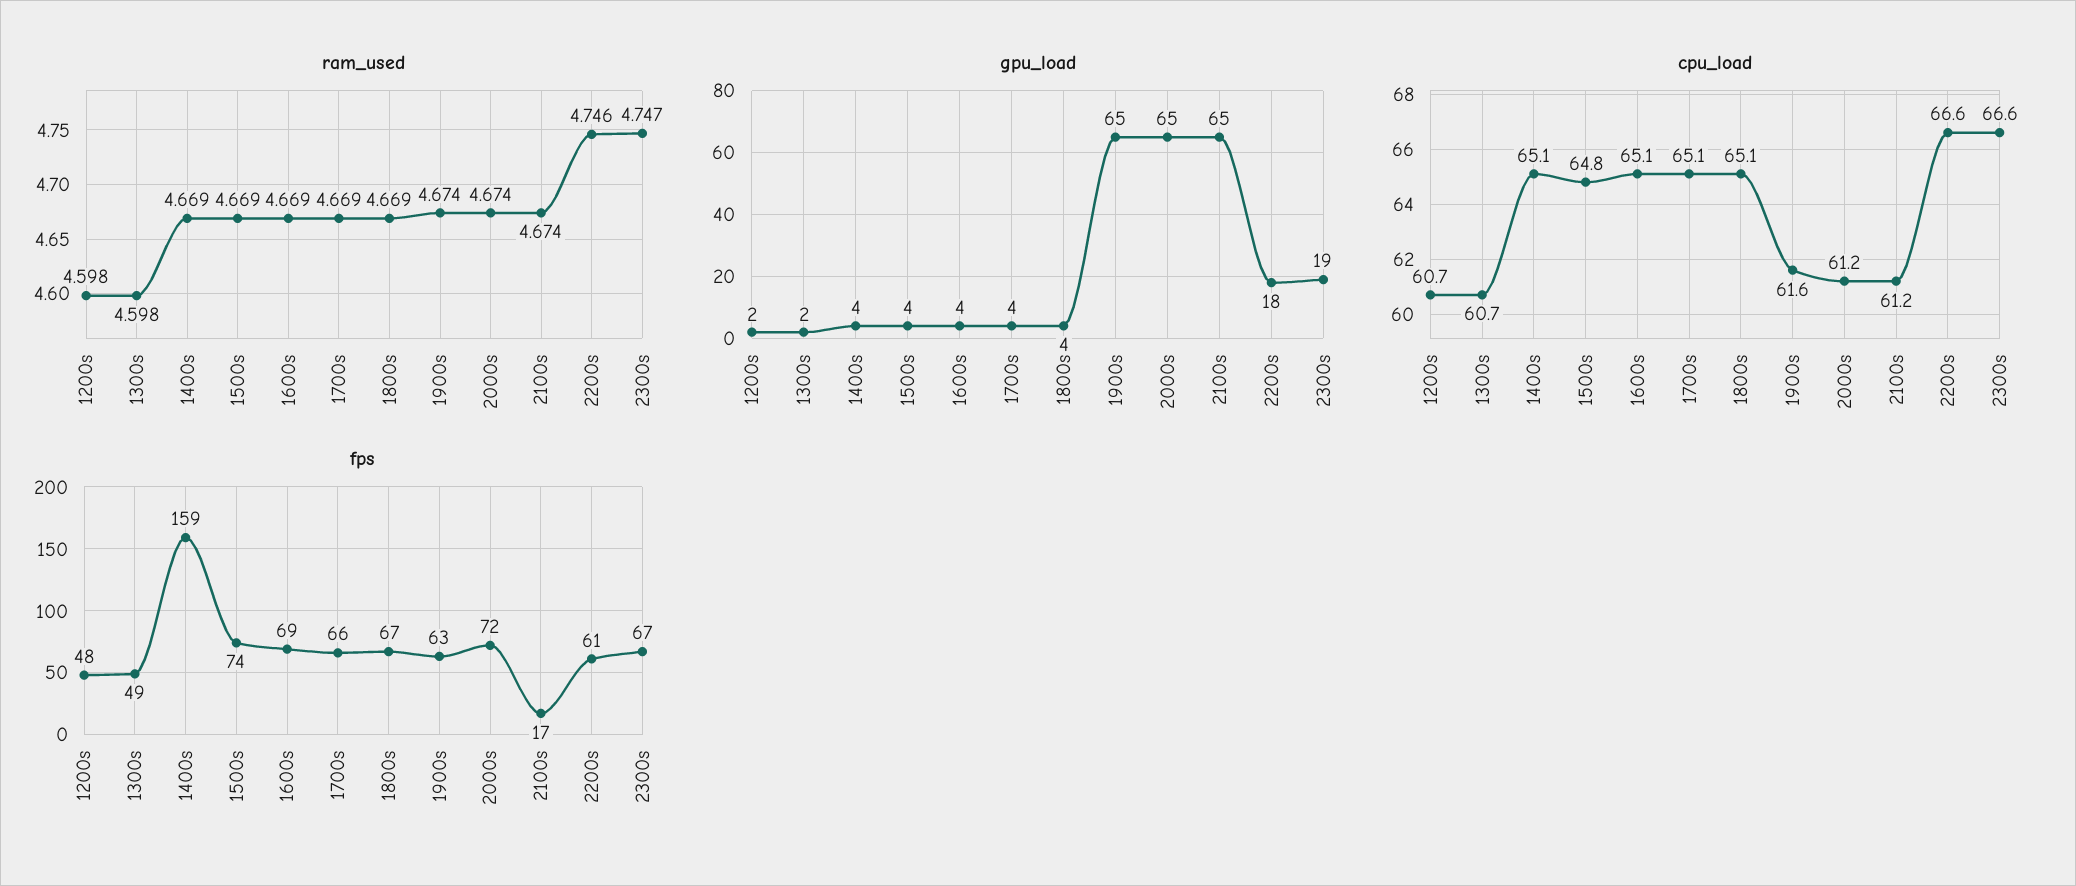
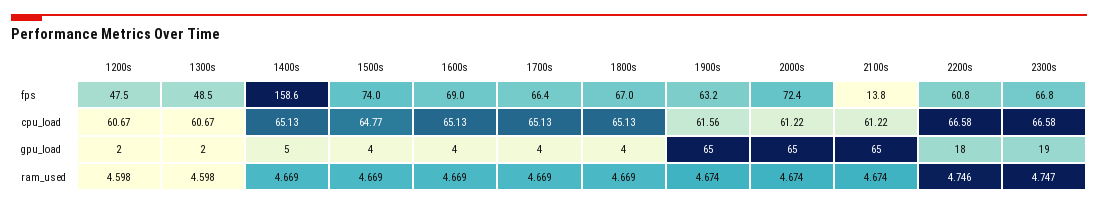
  {
    "ram_used": {
      "1200s": 4.598,
      "1300s": 4.598,
      "1400s": 4.669,
      "1500s": 4.669,
      "1600s": 4.669,
      "1700s": 4.669,
      "1800s": 4.669,
      "1900s": 4.674,
      "2000s": 4.674,
      "2100s": 4.674,
      "2200s": 4.746,
      "2300s": 4.747
    },
    "gpu_load": {
      "1200s": 2,
      "1300s": 2,
-     "1400s": 4,
+     "1400s": 5,
      "1500s": 4,
      "1600s": 4,
      "1700s": 4,
      "1800s": 4,
      "1900s": 65,
      "2000s": 65,
      "2100s": 65,
      "2200s": 18,
      "2300s": 19
    },
    "cpu_load": {
      "1200s": 60.67,
      "1300s": 60.67,
      "1400s": 65.13,
      "1500s": 64.77,
      "1600s": 65.13,
      "1700s": 65.13,
      "1800s": 65.13,
      "1900s": 61.56,
      "2000s": 61.22,
      "2100s": 61.22,
      "2200s": 66.58,
      "2300s": 66.58
    },
    "fps": {
      "1200s": 47.5,
      "1300s": 48.5,
      "1400s": 158.6,
      "1500s": 74,
      "1600s": 69,
      "1700s": 66.4,
      "1800s": 67,
      "1900s": 63.2,
      "2000s": 72.4,
-     "2100s": 17,
+     "2100s": 13.8,
      "2200s": 60.8,
      "2300s": 66.8
    }
  }

